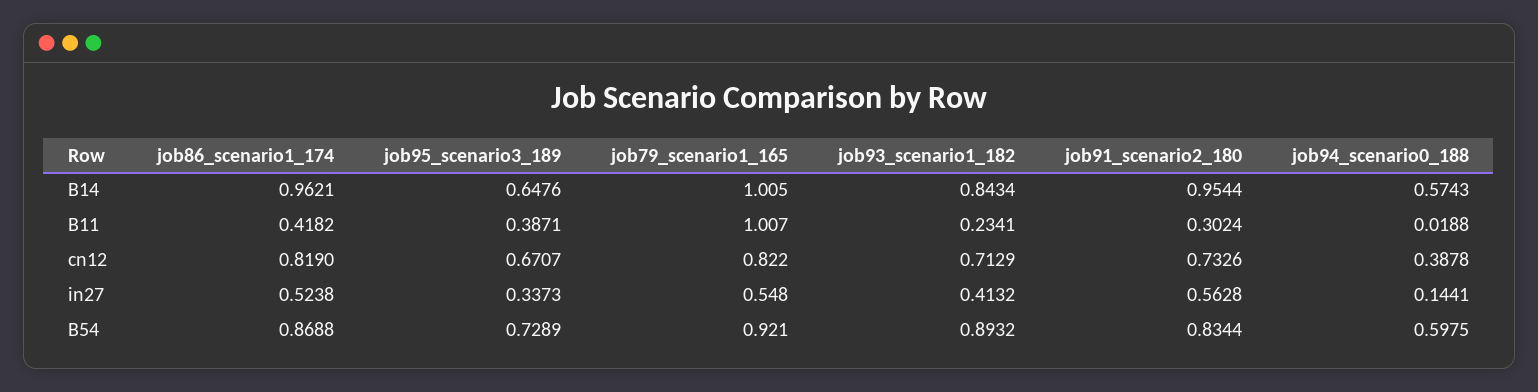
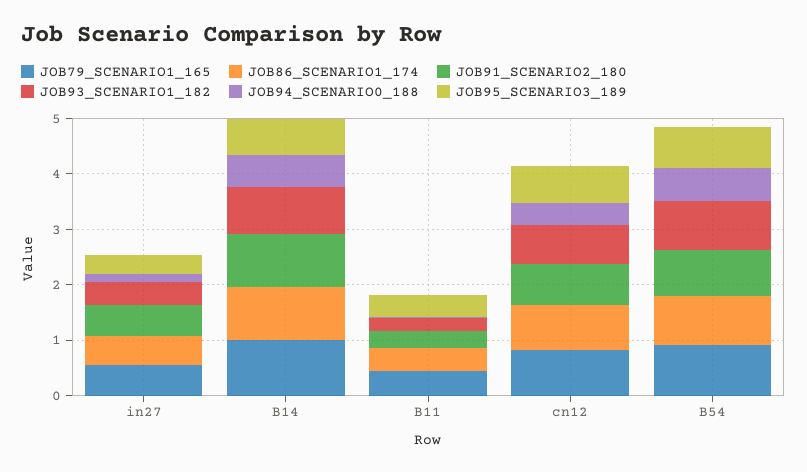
  {
    "job86_scenario1_174": {
      "B14": 0.9621,
      "B11": 0.4182,
      "cn12": 0.819,
      "in27": 0.5238,
      "B54": 0.8688
    },
    "job95_scenario3_189": {
      "B14": 0.6476,
      "B11": 0.3871,
      "cn12": 0.6707,
      "in27": 0.3373,
      "B54": 0.7289
    },
    "job79_scenario1_165": {
      "B14": 1.005,
-     "B11": 1.007,
+     "B11": 0.4,
      "cn12": 0.822,
      "in27": 0.548,
      "B54": 0.921
    },
    "job93_scenario1_182": {
      "B14": 0.8434,
      "B11": 0.2341,
      "cn12": 0.7129,
      "in27": 0.4132,
      "B54": 0.8932
    },
    "job91_scenario2_180": {
      "B14": 0.9544,
      "B11": 0.3024,
      "cn12": 0.7326,
      "in27": 0.5628,
      "B54": 0.8344
    },
    "job94_scenario0_188": {
      "B14": 0.5743,
      "B11": 0.0188,
      "cn12": 0.3878,
      "in27": 0.1441,
      "B54": 0.5975
    }
  }

